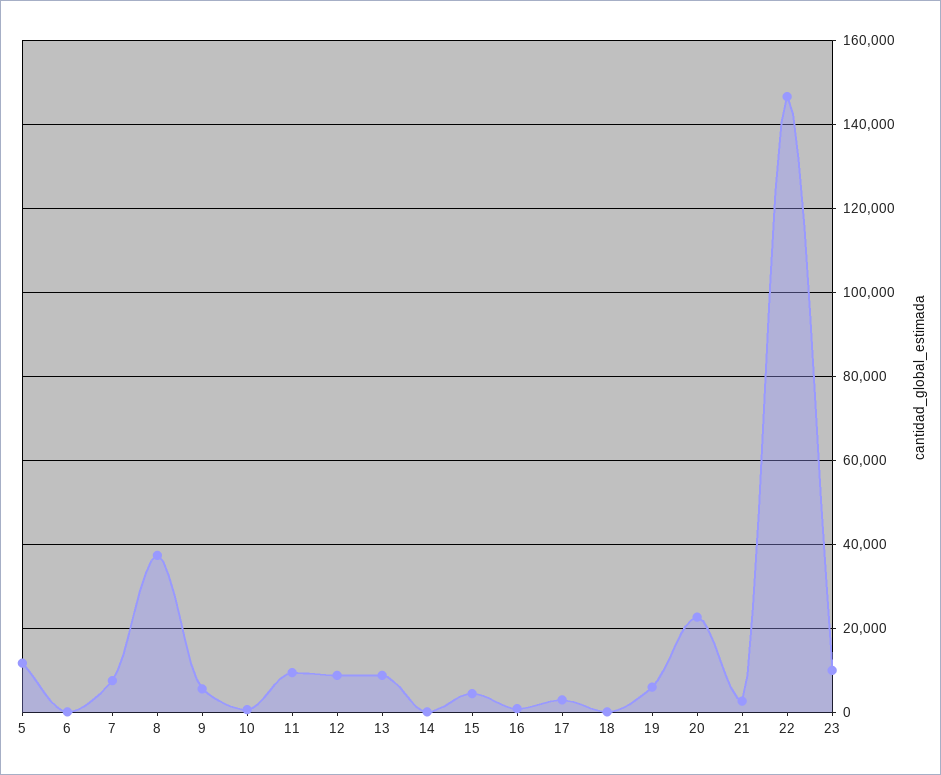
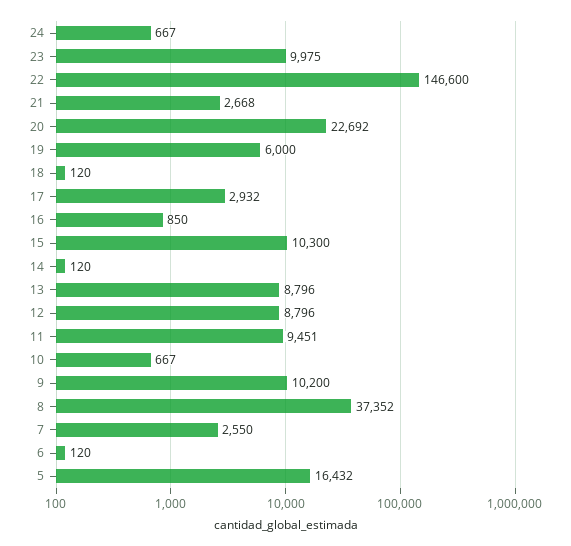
  {
-   "5": 12000,
+   "5": 16432,
    "6": 120,
-   "7": 8000,
+   "7": 2550,
    "8": 37352,
-   "9": 6000,
+   "9": 10200,
    "10": 667,
    "11": 9451,
    "12": 8796,
    "13": 8796,
    "14": 120,
-   "15": 4000,
+   "15": 10300,
    "16": 850,
    "17": 2932,
    "18": 120,
    "19": 6000,
    "20": 22692,
    "21": 2668,
    "22": 146600,
-   "23": 9975
+   "23": 9975,
+   "24": 667
  }

